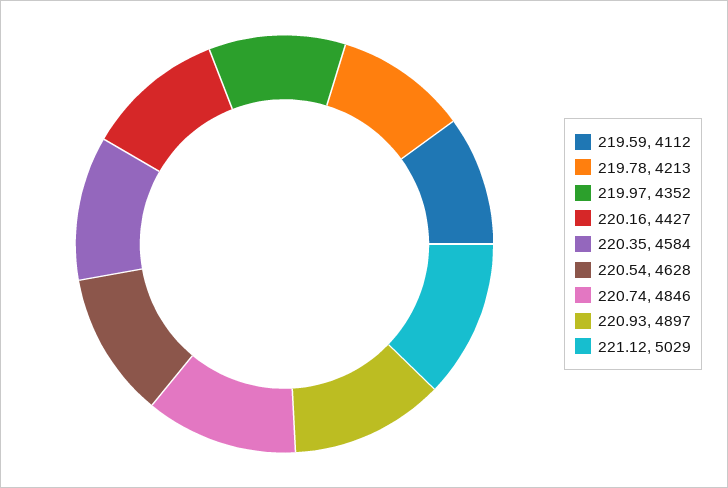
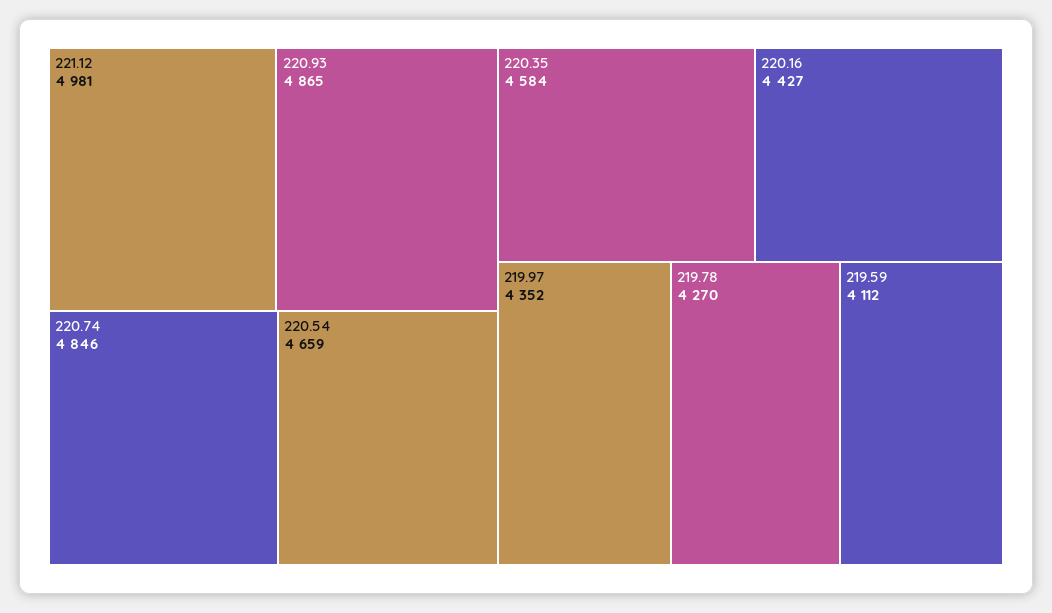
  {
    "219.59": 4112,
-   "219.78": 4213,
+   "219.78": 4270,
    "219.97": 4352,
    "220.16": 4427,
    "220.35": 4584,
-   "220.54": 4628,
+   "220.54": 4659,
    "220.74": 4846,
-   "220.93": 4897,
+   "220.93": 4865,
-   "221.12": 5029
+   "221.12": 4981
  }

